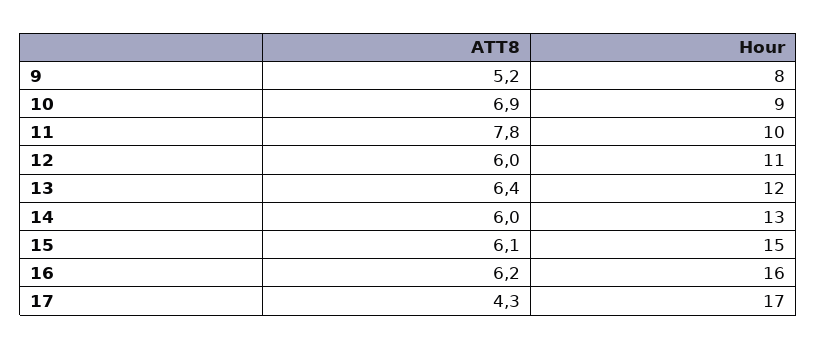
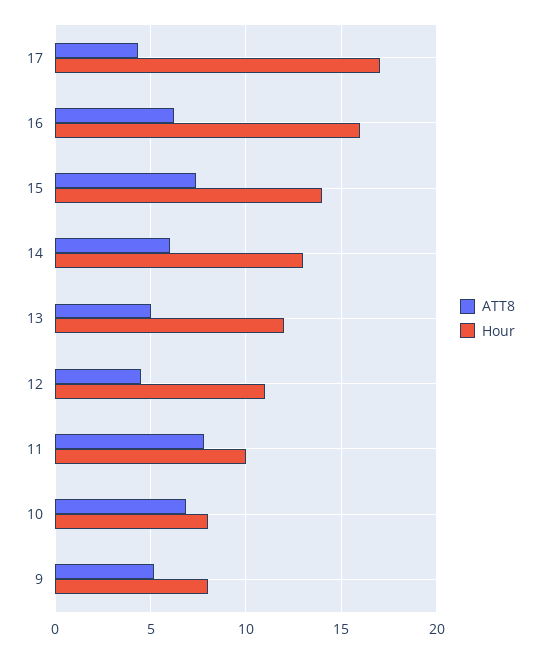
  {
    "ATT8": {
      "9": 5.2,
      "10": 6.9,
      "11": 7.8,
-     "12": 6,
+     "12": 4.5,
-     "13": 6.4,
+     "13": 5,
      "14": 6,
-     "15": 6.1,
+     "15": 7.5,
      "16": 6.2,
      "17": 4.3
    },
    "Hour": {
      "9": 8,
-     "10": 9,
+     "10": 8,
      "11": 10,
      "12": 11,
      "13": 12,
      "14": 13,
-     "15": 15,
+     "15": 14,
      "16": 16,
      "17": 17
    }
  }

